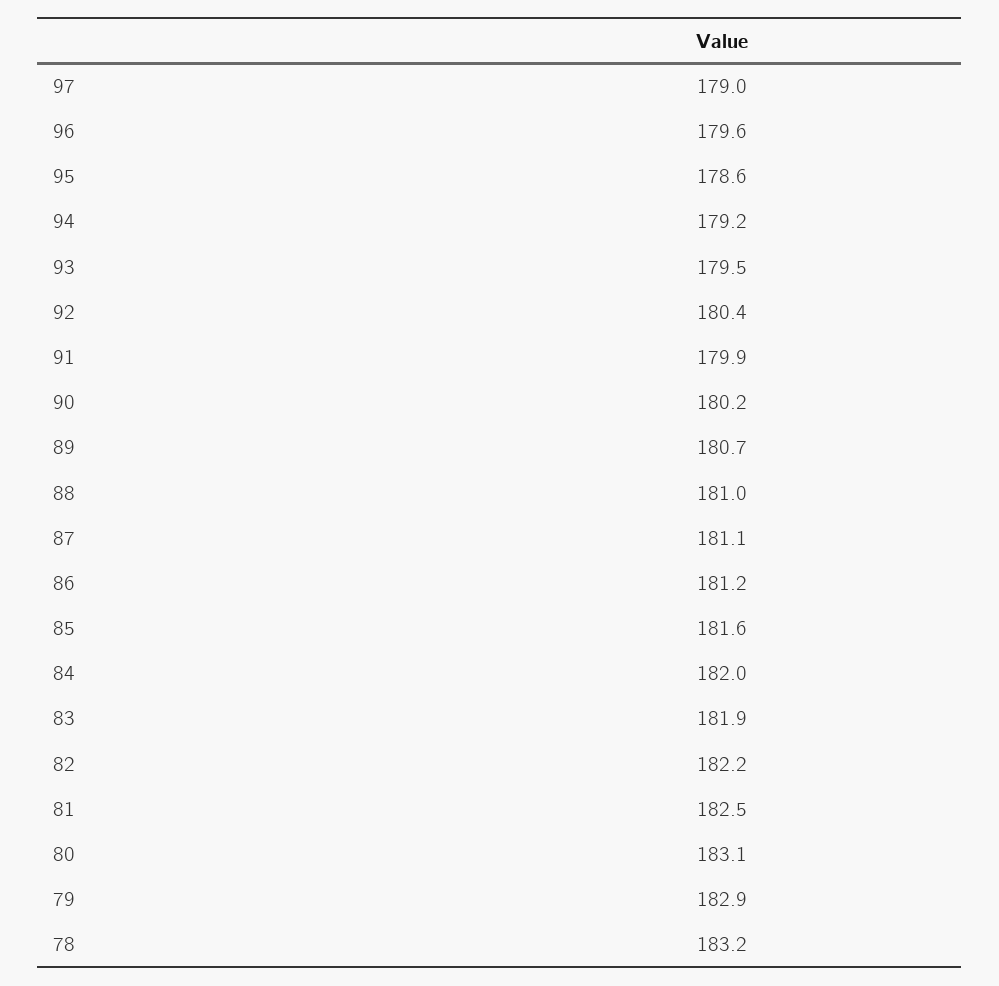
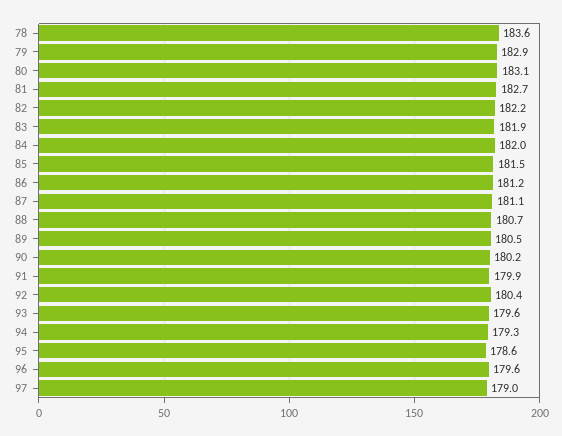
  {
    "97": 179,
    "96": 179.6,
    "95": 178.6,
-   "94": 179.2,
+   "94": 179.3,
-   "93": 179.5,
+   "93": 179.6,
    "92": 180.4,
    "91": 179.9,
    "90": 180.2,
-   "89": 180.7,
+   "89": 180.5,
-   "88": 181,
+   "88": 180.7,
    "87": 181.1,
    "86": 181.2,
-   "85": 181.6,
+   "85": 181.5,
    "84": 182,
    "83": 181.9,
    "82": 182.2,
-   "81": 182.5,
+   "81": 182.7,
    "80": 183.1,
    "79": 182.9,
-   "78": 183.2
+   "78": 183.6
  }

